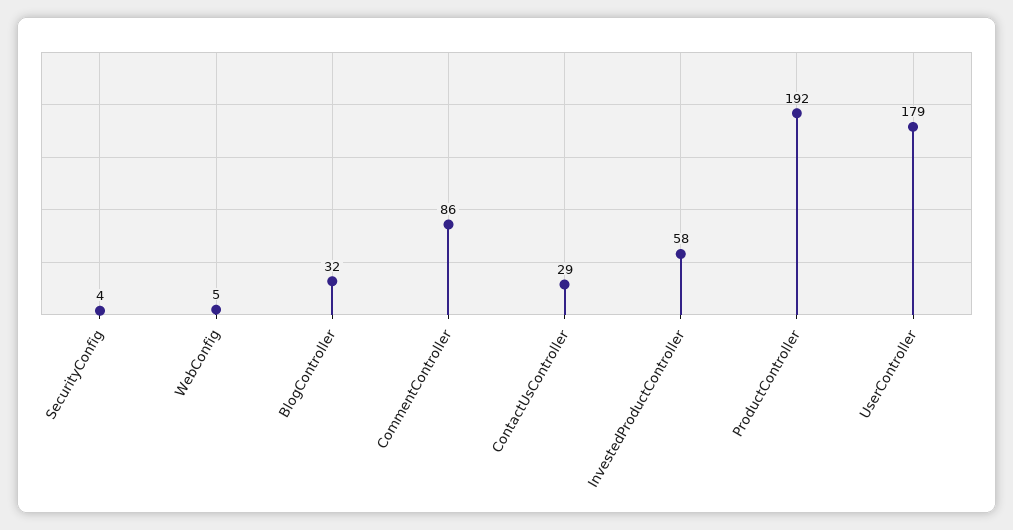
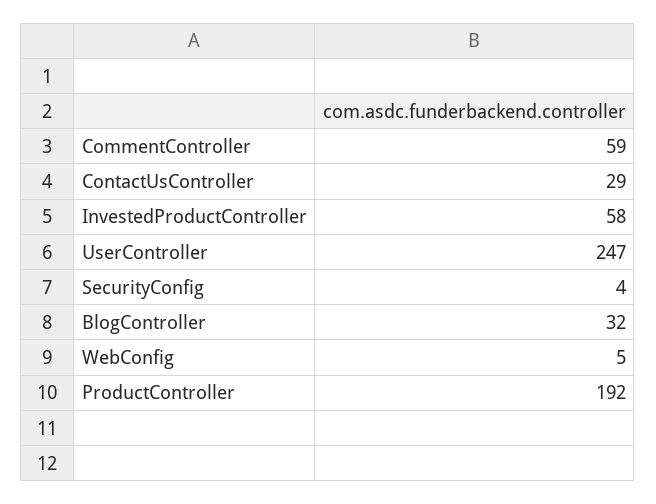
  {
    "SecurityConfig": 4,
    "WebConfig": 5,
    "BlogController": 32,
-   "CommentController": 86,
+   "CommentController": 59,
    "ContactUsController": 29,
    "InvestedProductController": 58,
    "ProductController": 192,
-   "UserController": 179
+   "UserController": 247
  }

